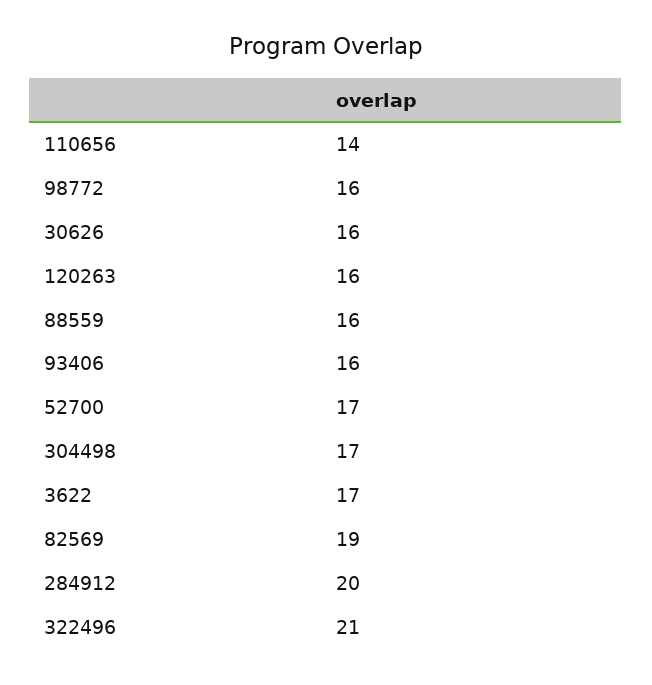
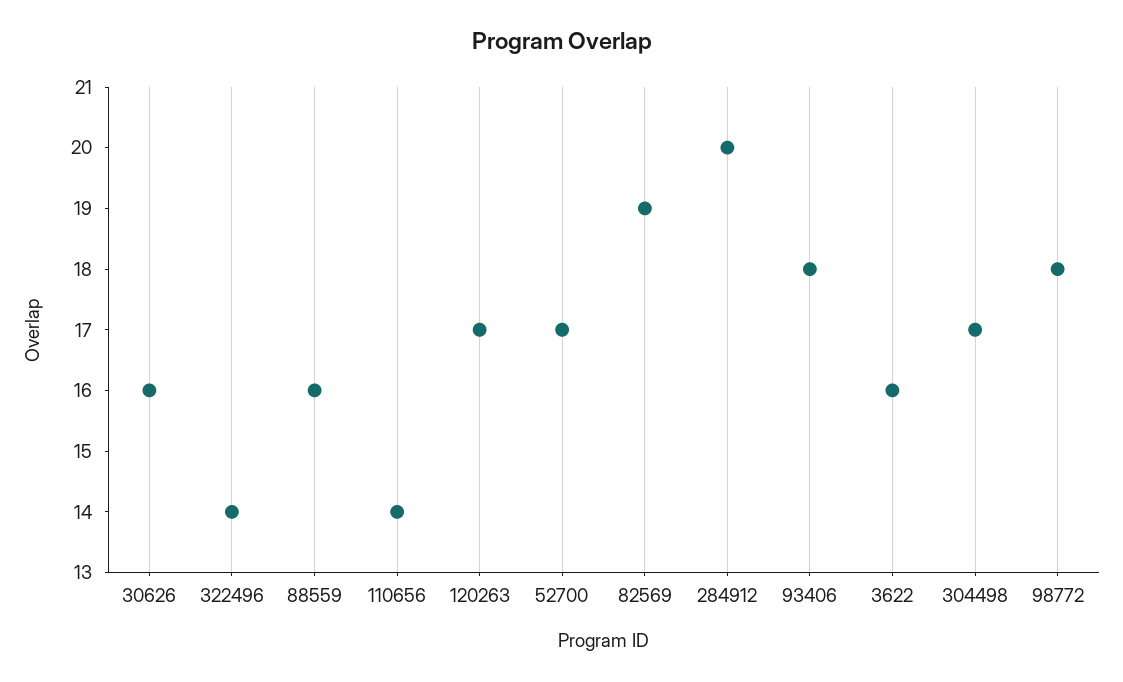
  {
    "110656": 14,
-   "98772": 16,
+   "98772": 18,
    "30626": 16,
-   "120263": 16,
+   "120263": 17,
    "88559": 16,
-   "93406": 16,
+   "93406": 18,
    "52700": 17,
    "304498": 17,
-   "3622": 17,
+   "3622": 16,
    "82569": 19,
    "284912": 20,
-   "322496": 21
+   "322496": 14
  }

